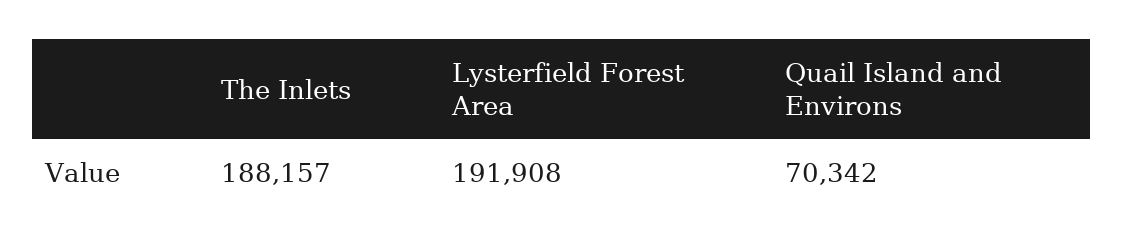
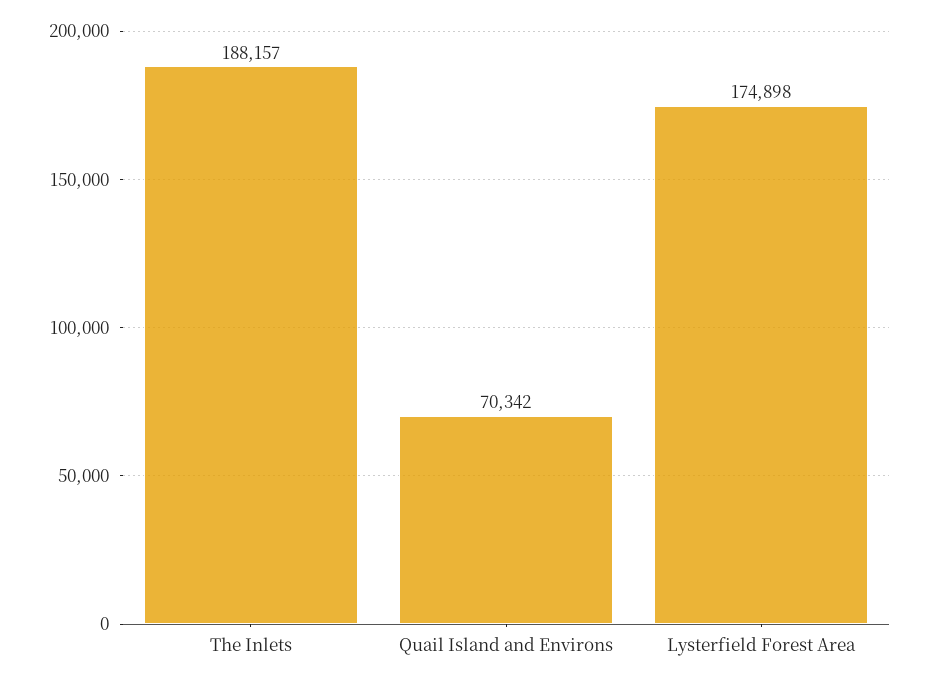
  {
    "The Inlets": 188157,
-   "Lysterfield Forest Area": 191908,
+   "Lysterfield Forest Area": 174898,
    "Quail Island and Environs": 70342
  }

